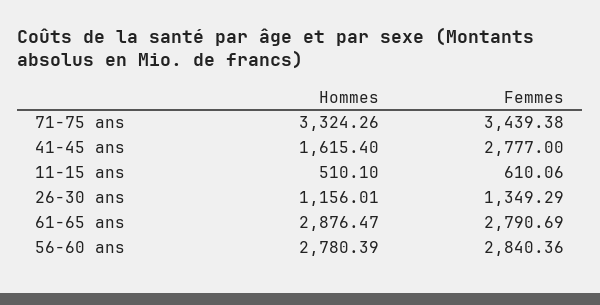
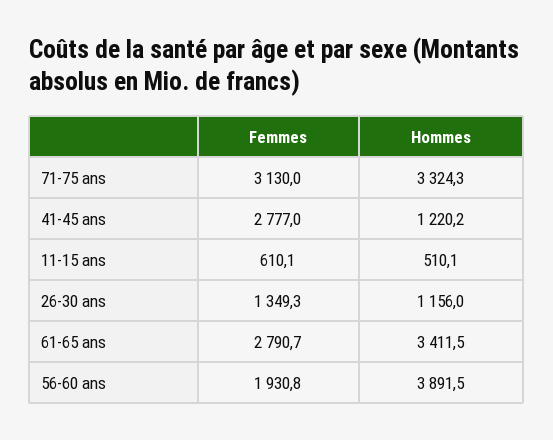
  {
    "Hommes": {
      "71-75 ans": 3324.26,
-     "41-45 ans": 1615.4,
+     "41-45 ans": 1220.2,
      "11-15 ans": 510.1,
      "26-30 ans": 1156.01,
-     "61-65 ans": 2876.47,
+     "61-65 ans": 3411.5,
-     "56-60 ans": 2780.39
+     "56-60 ans": 3891.5
    },
    "Femmes": {
-     "71-75 ans": 3439.38,
+     "71-75 ans": 3130,
      "41-45 ans": 2777,
      "11-15 ans": 610.06,
      "26-30 ans": 1349.29,
      "61-65 ans": 2790.69,
-     "56-60 ans": 2840.36
+     "56-60 ans": 1930.8
    }
  }

